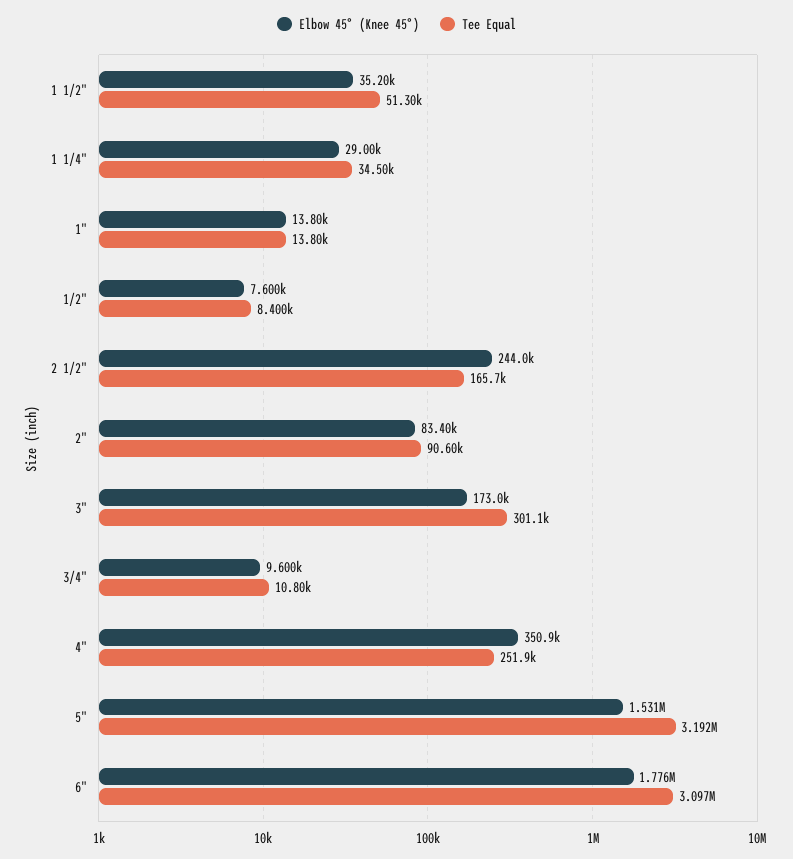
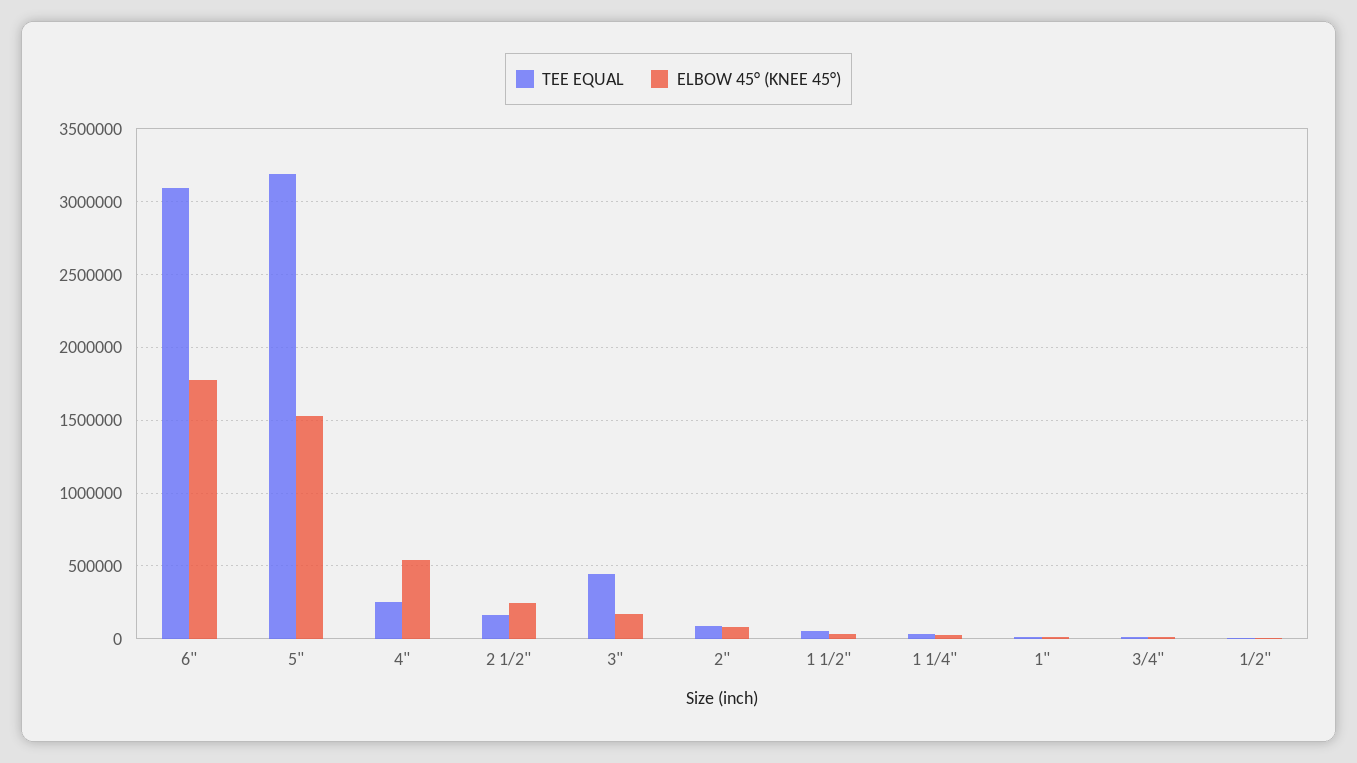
  {
    "Elbow 45° (Knee 45°)": {
      "1 1/2\"": 35200,
      "1 1/4\"": 29000,
      "1\"": 13800,
      "1/2\"": 7600,
      "2 1/2\"": 244000,
      "2\"": 83400,
      "3\"": 173000,
      "3/4\"": 9600,
-     "4\"": 350900,
+     "4\"": 550000,
      "5\"": 1531000,
      "6\"": 1776000
    },
    "Tee Equal": {
      "1 1/2\"": 51300,
      "1 1/4\"": 34500,
      "1\"": 13800,
      "1/2\"": 8400,
      "2 1/2\"": 165700,
      "2\"": 90600,
-     "3\"": 301100,
+     "3\"": 450000,
      "3/4\"": 10800,
      "4\"": 251900,
      "5\"": 3192000,
      "6\"": 3097000
    }
  }

